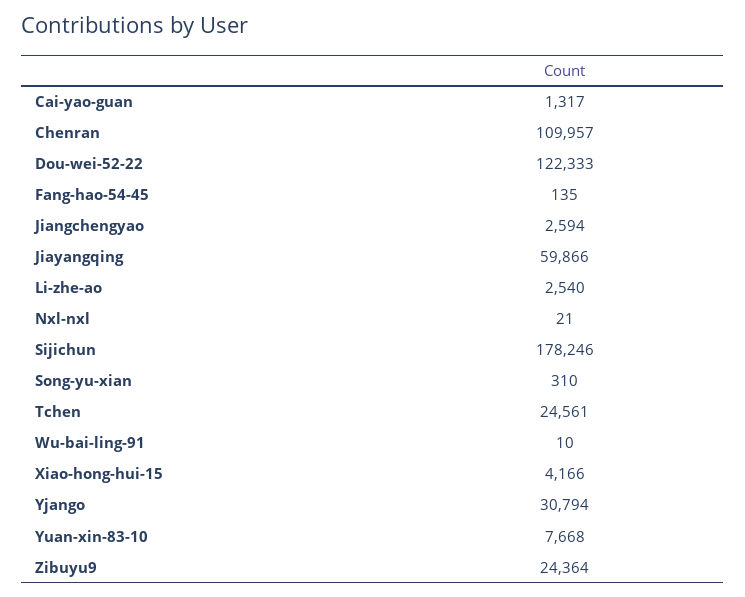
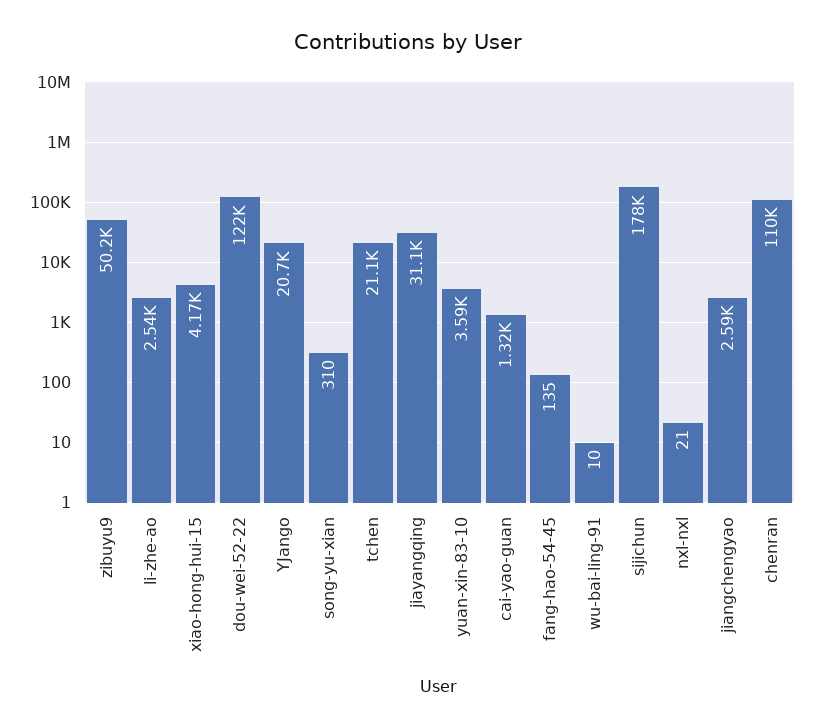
  {
    "Cai-yao-guan": 1317,
    "Chenran": 109957,
    "Dou-wei-52-22": 122333,
    "Fang-hao-54-45": 135,
    "Jiangchengyao": 2594,
-   "Jiayangqing": 59866,
+   "Jiayangqing": 31100,
    "Li-zhe-ao": 2540,
    "Nxl-nxl": 21,
    "Sijichun": 178246,
    "Song-yu-xian": 310,
-   "Tchen": 24561,
+   "Tchen": 21100,
    "Wu-bai-ling-91": 10,
    "Xiao-hong-hui-15": 4166,
-   "Yjango": 30794,
+   "Yjango": 20700,
-   "Yuan-xin-83-10": 7668,
+   "Yuan-xin-83-10": 3590,
-   "Zibuyu9": 24364
+   "Zibuyu9": 50200
  }

